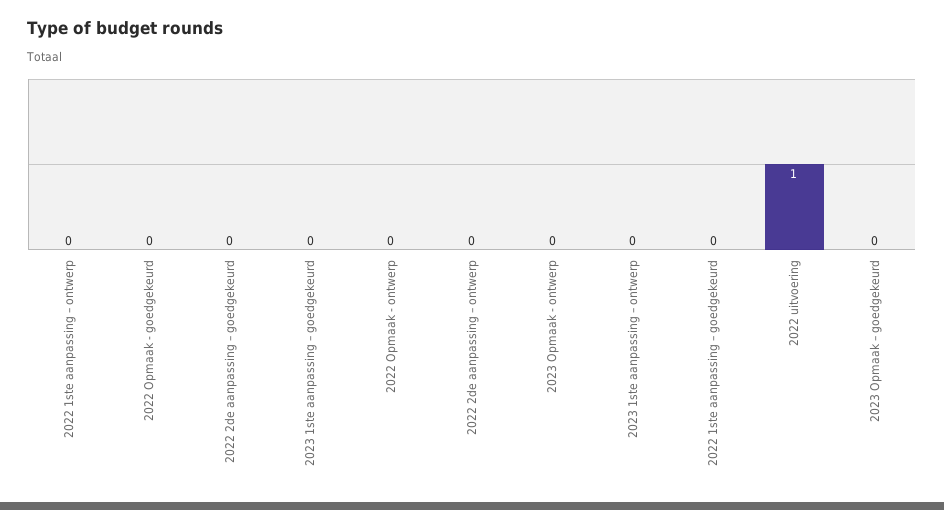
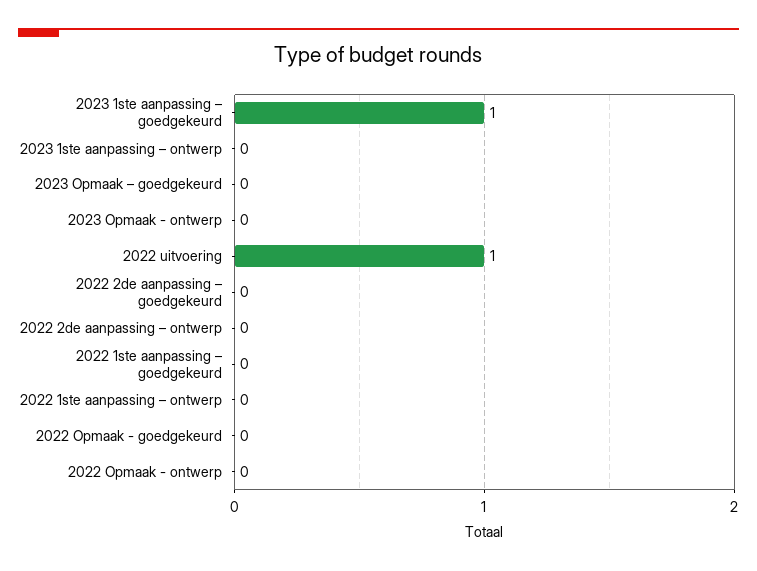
  {
    "2022 1ste aanpassing – ontwerp": 0,
    "2022 Opmaak - goedgekeurd": 0,
    "2022 2de aanpassing – goedgekeurd": 0,
-   "2023 1ste aanpassing – goedgekeurd": 0,
+   "2023 1ste aanpassing – goedgekeurd": 1,
    "2022 Opmaak - ontwerp": 0,
    "2022 2de aanpassing – ontwerp": 0,
    "2023 Opmaak - ontwerp": 0,
    "2023 1ste aanpassing – ontwerp": 0,
    "2022 1ste aanpassing – goedgekeurd": 0,
    "2022 uitvoering": 1,
    "2023 Opmaak – goedgekeurd": 0
  }

